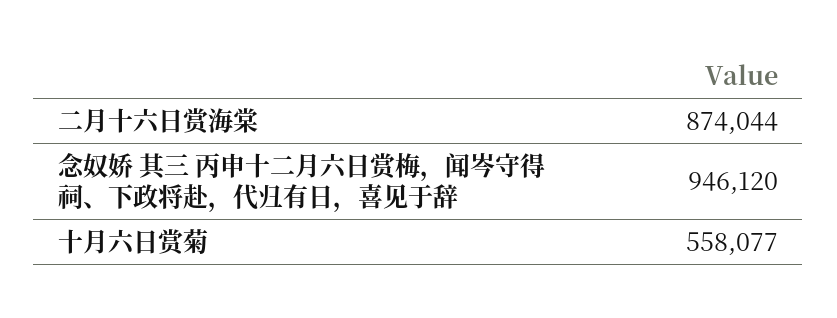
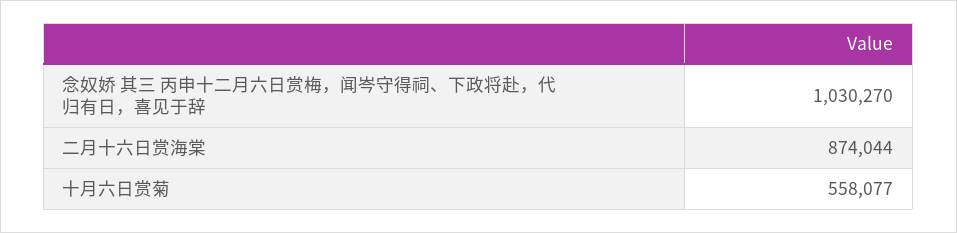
  {
    "二月十六日赏海棠": 874044,
-   "念奴娇 其三 丙申十二月六日赏梅，闻岑守得祠、下政将赴，代归有日，喜见于辞": 946120,
+   "念奴娇 其三 丙申十二月六日赏梅，闻岑守得祠、下政将赴，代归有日，喜见于辞": 1030270,
    "十月六日赏菊": 558077
  }

